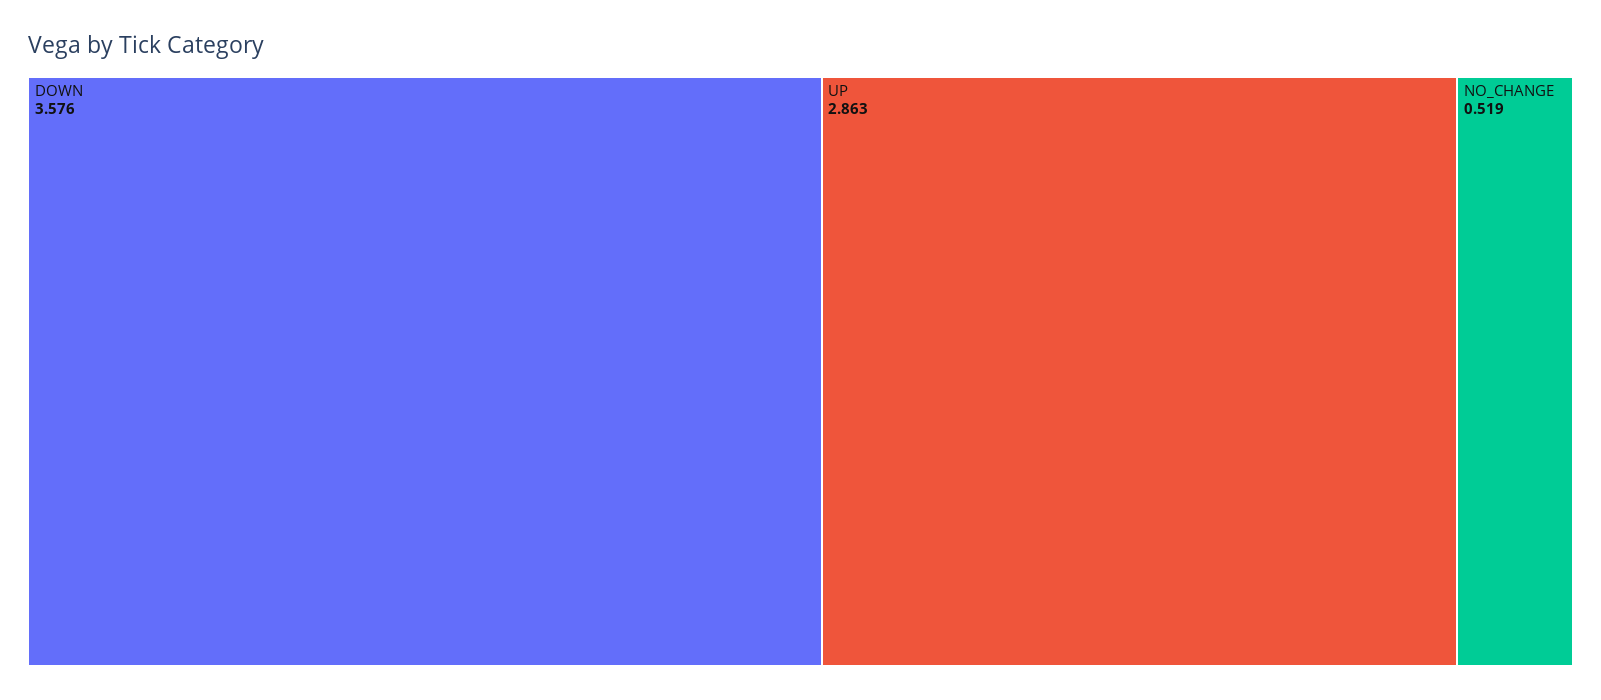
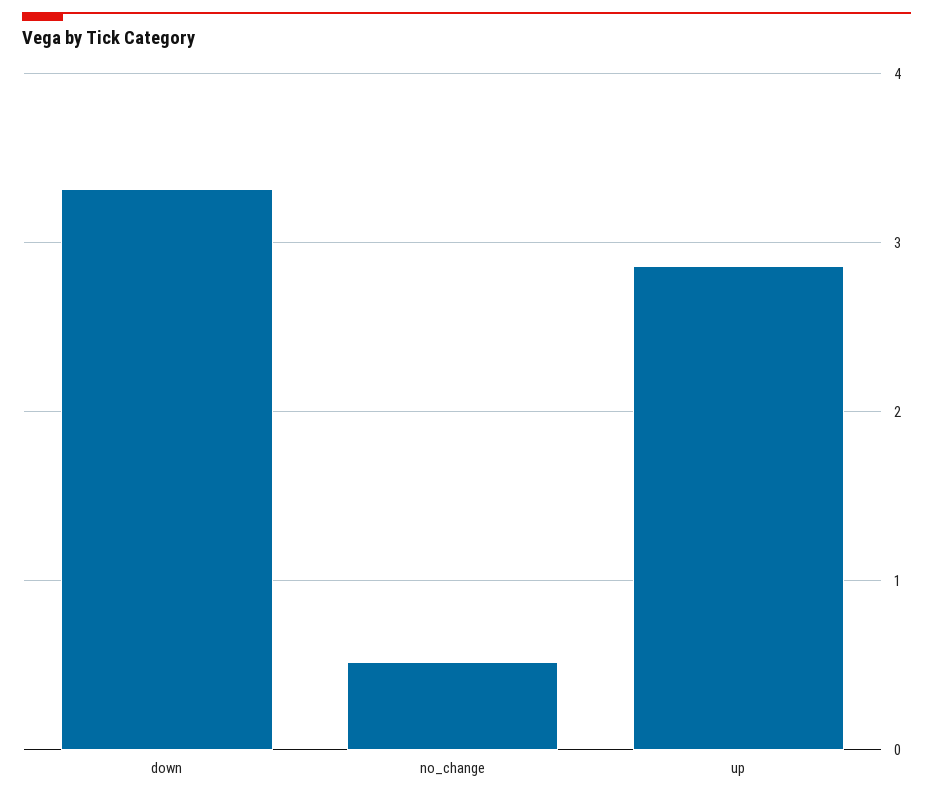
  {
-   "DOWN": 3.576,
+   "DOWN": 3.3,
    "UP": 2.863,
    "NO_CHANGE": 0.519
  }

